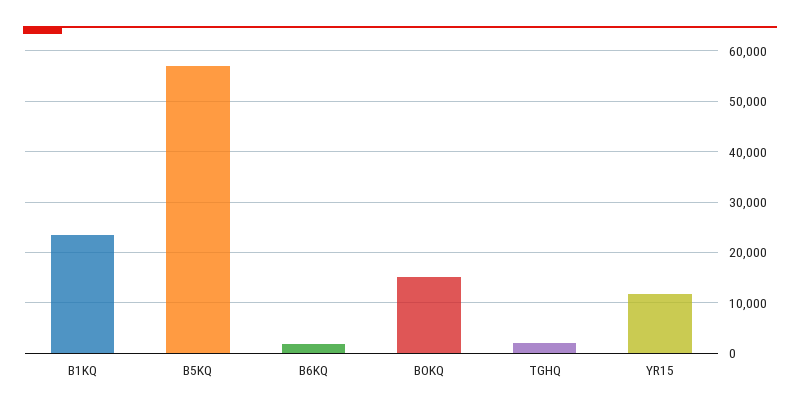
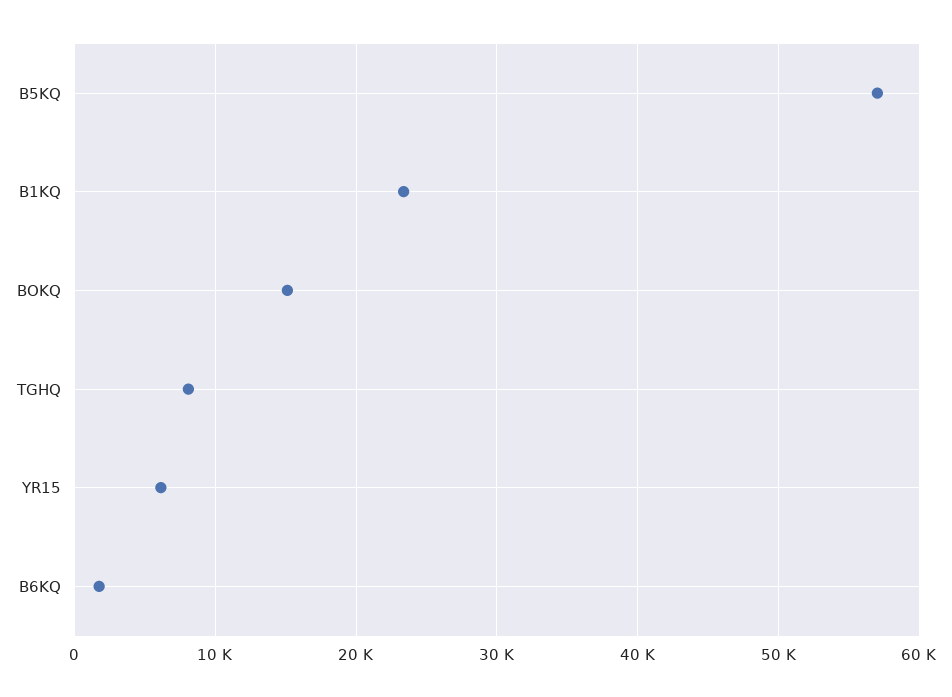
  {
    "B1KQ": 23000,
    "B5KQ": 57000,
    "B6KQ": 2000,
    "BOKQ": 15000,
-   "TGHQ": 2000,
+   "TGHQ": 8000,
-   "YR15": 12000
+   "YR15": 6000
  }

